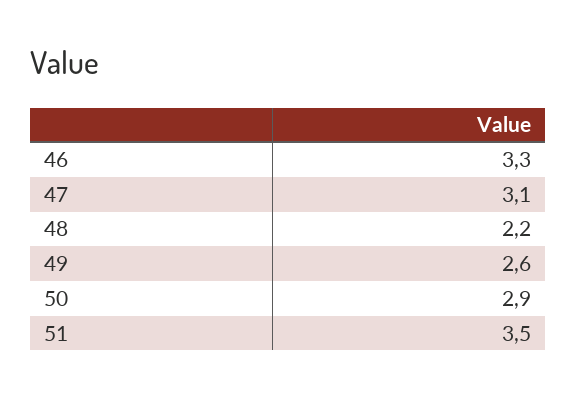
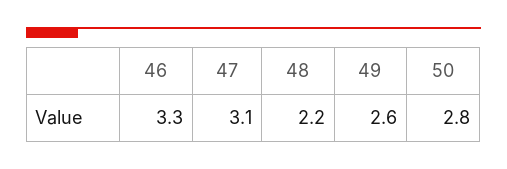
  {
    "46": 3.3,
    "47": 3.1,
    "48": 2.2,
    "49": 2.6,
-   "50": 2.9,
+   "50": 2.8
-   "51": 3.5
  }

